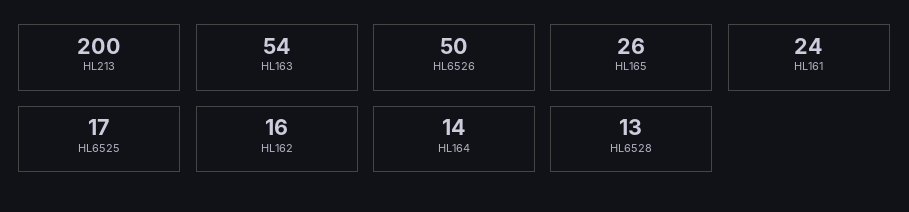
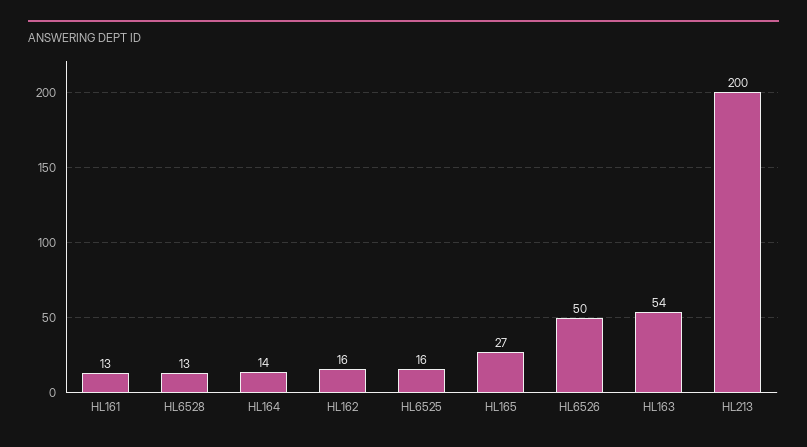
  {
    "HL213": 200,
    "HL163": 54,
    "HL6526": 50,
-   "HL165": 26,
+   "HL165": 27,
-   "HL161": 24,
+   "HL161": 13,
-   "HL6525": 17,
+   "HL6525": 16,
    "HL162": 16,
    "HL164": 14,
    "HL6528": 13
  }

